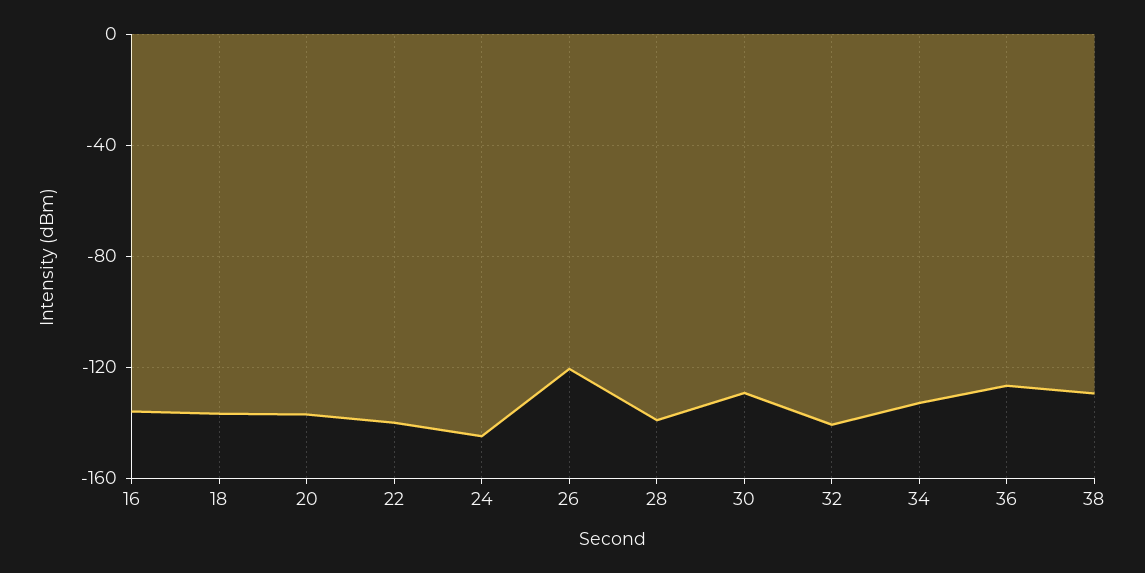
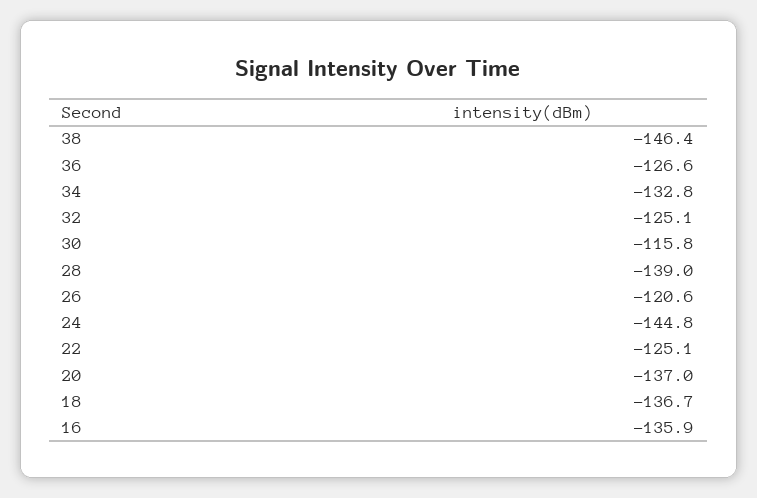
  {
    "16": -135.9,
    "18": -136.7,
    "20": -137,
-   "22": -140,
+   "22": -125.1,
    "24": -144.8,
    "26": -120.6,
    "28": -139,
-   "30": -130,
+   "30": -115.8,
-   "32": -140,
+   "32": -125.1,
    "34": -132.8,
    "36": -126.6,
-   "38": -130
+   "38": -146.4
  }

